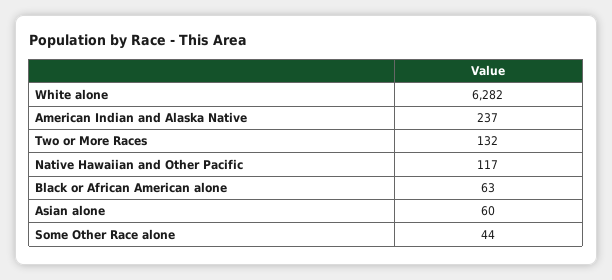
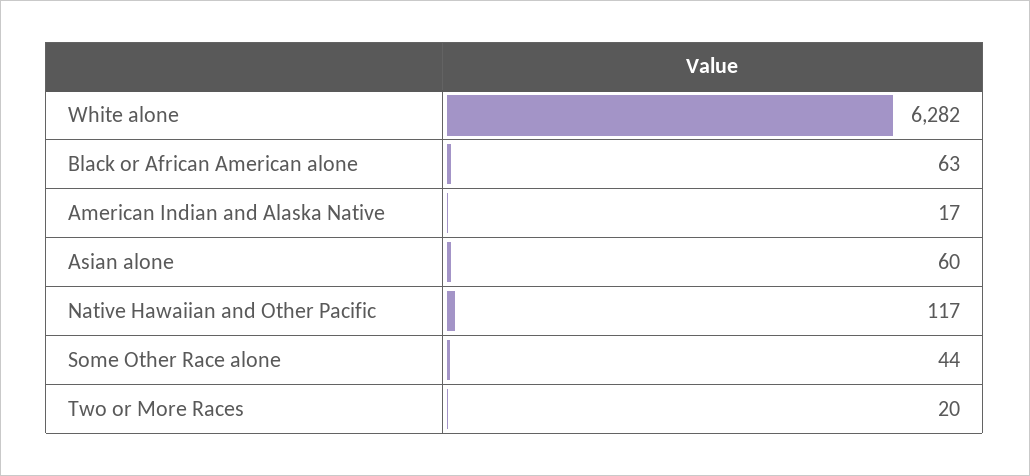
  {
    "White alone": 6282,
-   "American Indian and Alaska Native": 237,
+   "American Indian and Alaska Native": 17,
-   "Two or More Races": 132,
+   "Two or More Races": 20,
    "Native Hawaiian and Other Pacific": 117,
    "Black or African American alone": 63,
    "Asian alone": 60,
    "Some Other Race alone": 44
  }

